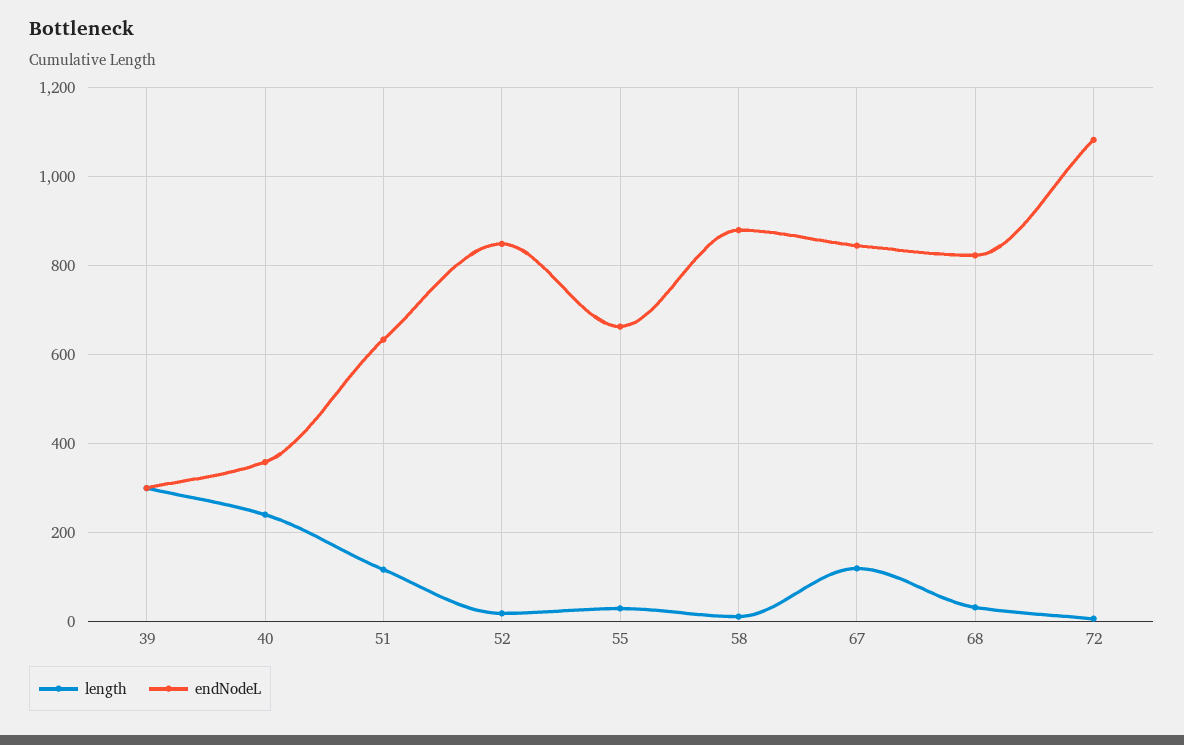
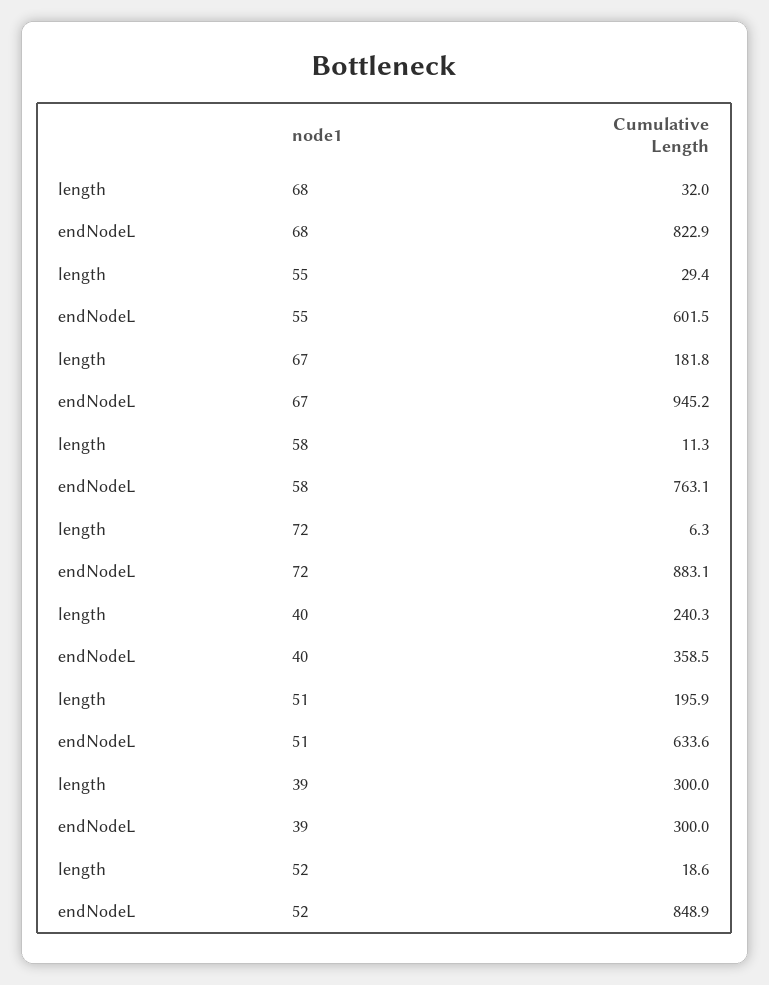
  {
    "length": {
      "39": 300,
      "40": 240.3,
-     "51": 120,
+     "51": 195.9,
      "52": 18.6,
      "55": 29.4,
      "58": 11.3,
-     "67": 120,
+     "67": 181.8,
      "68": 32,
      "72": 6.3
    },
    "endNodeL": {
      "39": 300,
      "40": 358.5,
      "51": 633.6,
      "52": 848.9,
-     "55": 660,
+     "55": 601.5,
-     "58": 880,
+     "58": 763.1,
-     "67": 840,
+     "67": 945.2,
      "68": 822.9,
-     "72": 1080
+     "72": 883.1
    }
  }

